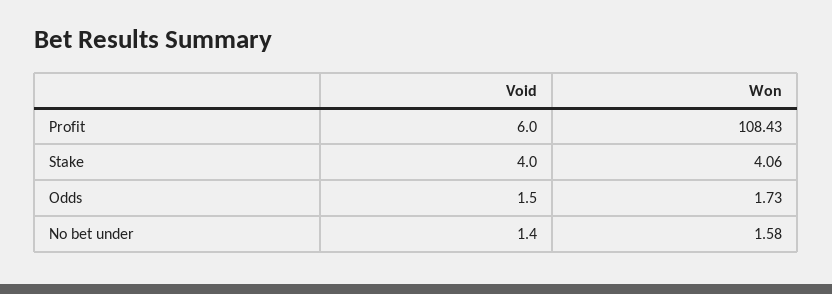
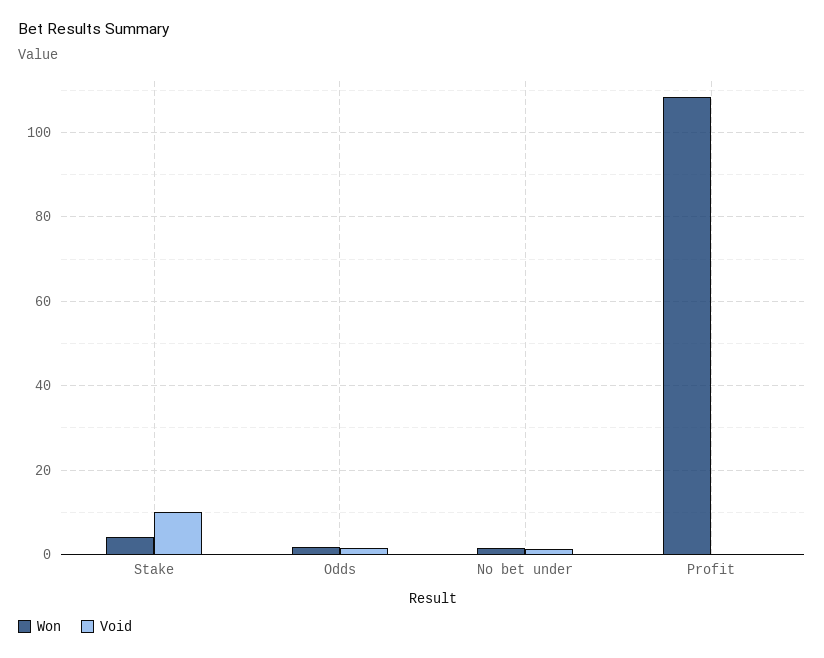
  {
    "Void": {
-     "Profit": 6,
+     "Profit": 0,
-     "Stake": 4,
+     "Stake": 10,
      "Odds": 1.5,
      "No bet under": 1.4
    },
    "Won": {
      "Profit": 108.43,
      "Stake": 4.06,
      "Odds": 1.73,
      "No bet under": 1.58
    }
  }

